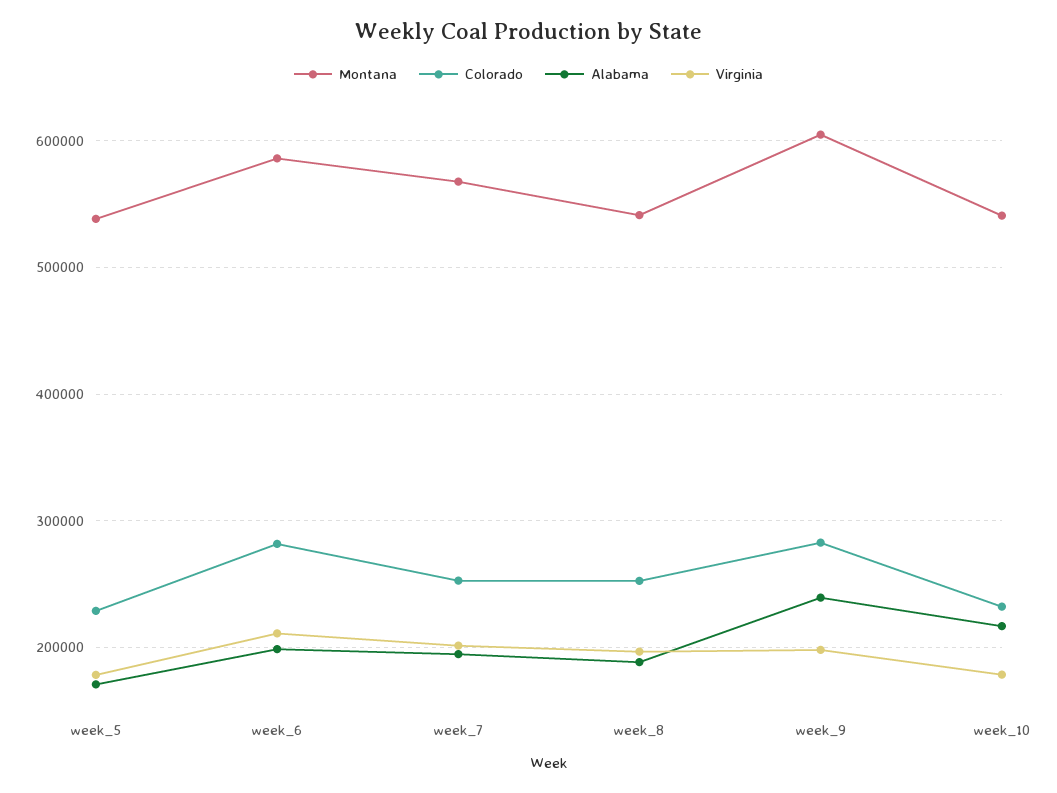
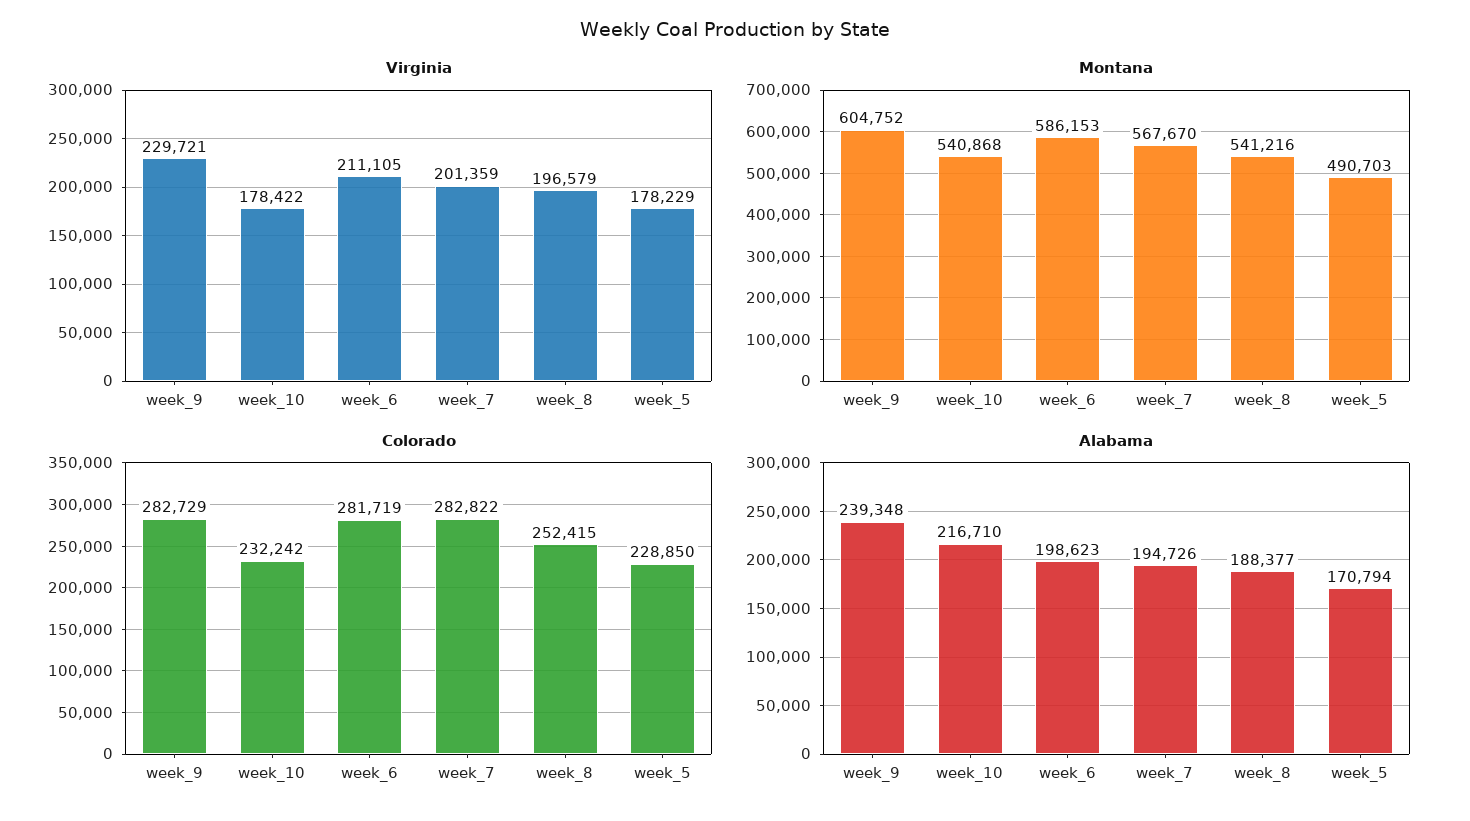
  {
    "Montana": {
-     "week_5": 540000,
+     "week_5": 490703,
      "week_6": 586153,
      "week_7": 567670,
      "week_8": 541216,
      "week_9": 604752,
      "week_10": 540868
    },
    "Colorado": {
      "week_5": 228850,
      "week_6": 281719,
-     "week_7": 250000,
+     "week_7": 282822,
      "week_8": 252415,
      "week_9": 282729,
      "week_10": 232242
    },
    "Alabama": {
      "week_5": 170794,
      "week_6": 198623,
      "week_7": 194726,
      "week_8": 188377,
      "week_9": 239348,
      "week_10": 216710
    },
    "Virginia": {
      "week_5": 178229,
      "week_6": 211105,
      "week_7": 201359,
      "week_8": 196579,
-     "week_9": 200000,
+     "week_9": 229721,
      "week_10": 178422
    }
  }

